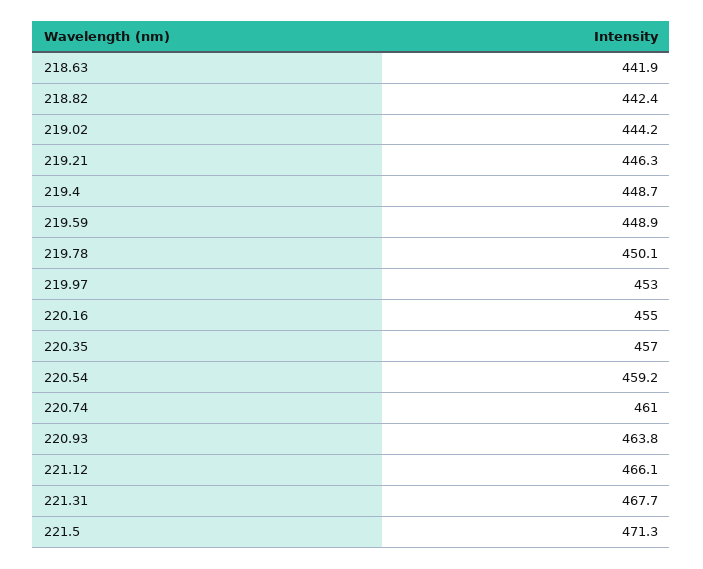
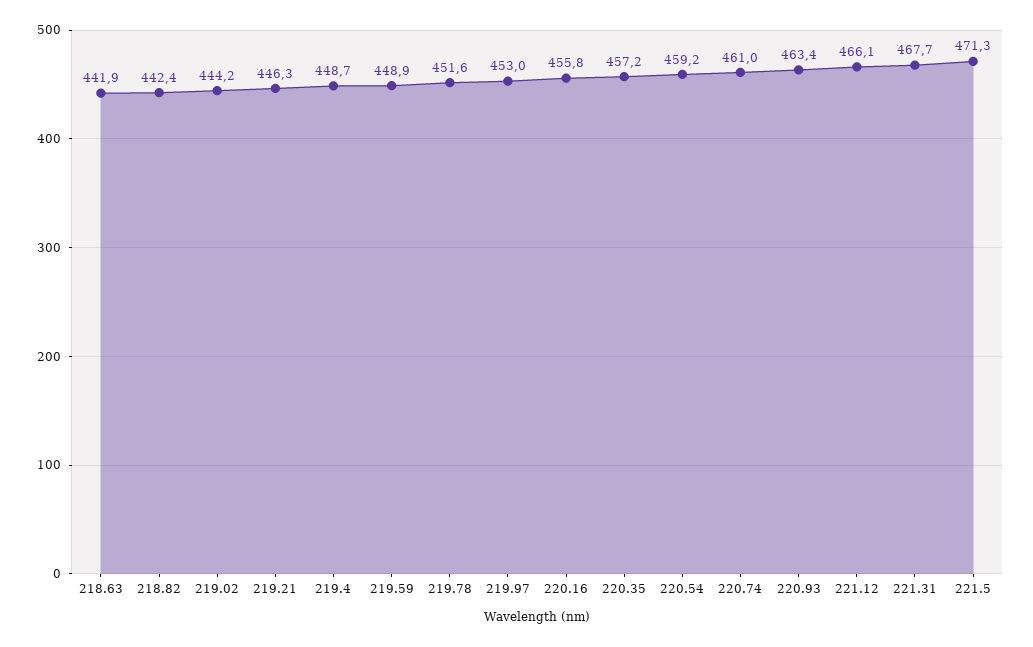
  {
    "218.63": 441.9,
    "218.82": 442.4,
    "219.02": 444.2,
    "219.21": 446.3,
    "219.4": 448.7,
    "219.59": 448.9,
-   "219.78": 450.1,
+   "219.78": 451.6,
    "219.97": 453,
-   "220.16": 455,
+   "220.16": 455.8,
-   "220.35": 457,
+   "220.35": 457.2,
    "220.54": 459.2,
    "220.74": 461,
-   "220.93": 463.8,
+   "220.93": 463.4,
    "221.12": 466.1,
    "221.31": 467.7,
    "221.5": 471.3
  }

